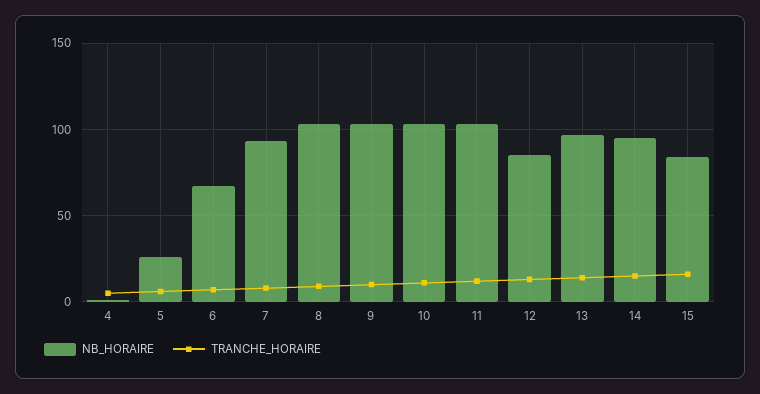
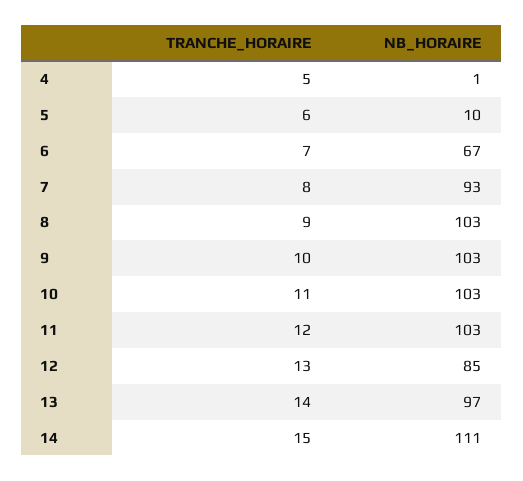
  {
    "NB_HORAIRE": {
      "4": 1,
-     "5": 25,
+     "5": 10,
      "6": 67,
      "7": 93,
      "8": 103,
      "9": 103,
      "10": 103,
      "11": 103,
      "12": 85,
      "13": 97,
-     "14": 95,
+     "14": 111
-     "15": 85
    },
    "TRANCHE_HORAIRE": {
      "4": 5,
      "5": 6,
      "6": 7,
      "7": 8,
      "8": 9,
      "9": 10,
      "10": 11,
      "11": 12,
      "12": 13,
      "13": 14,
-     "14": 15,
+     "14": 15
-     "15": 15
    }
  }

